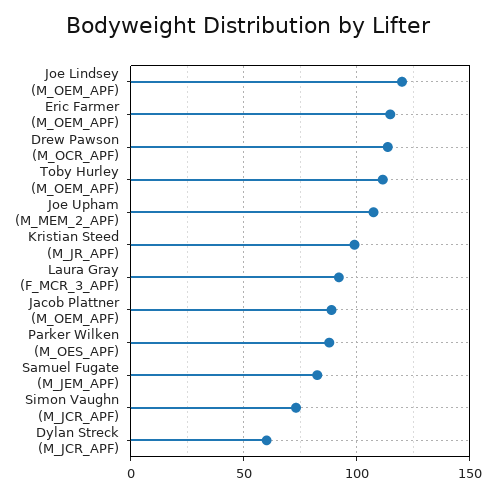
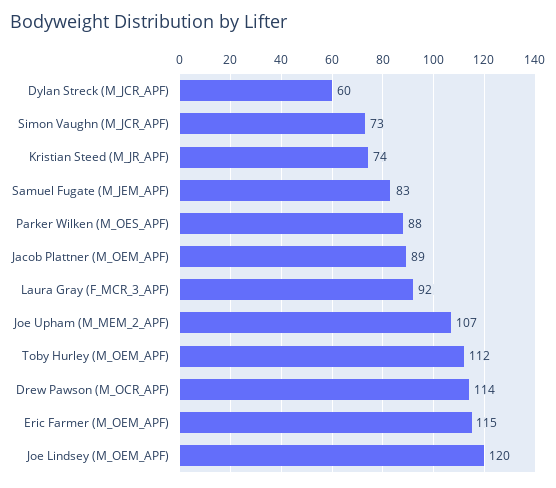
  {
    "Joe Lindsey (M_OEM_APF)": 120,
    "Eric Farmer (M_OEM_APF)": 115,
    "Drew Pawson (M_OCR_APF)": 114,
    "Toby Hurley (M_OEM_APF)": 112,
    "Joe Upham (M_MEM_2_APF)": 107,
-   "Kristian Steed (M_JR_APF)": 100,
+   "Kristian Steed (M_JR_APF)": 74,
    "Laura Gray (F_MCR_3_APF)": 92,
    "Jacob Plattner (M_OEM_APF)": 89,
    "Parker Wilken (M_OES_APF)": 88,
    "Samuel Fugate (M_JEM_APF)": 83,
    "Simon Vaughn (M_JCR_APF)": 73,
    "Dylan Streck (M_JCR_APF)": 60
  }

